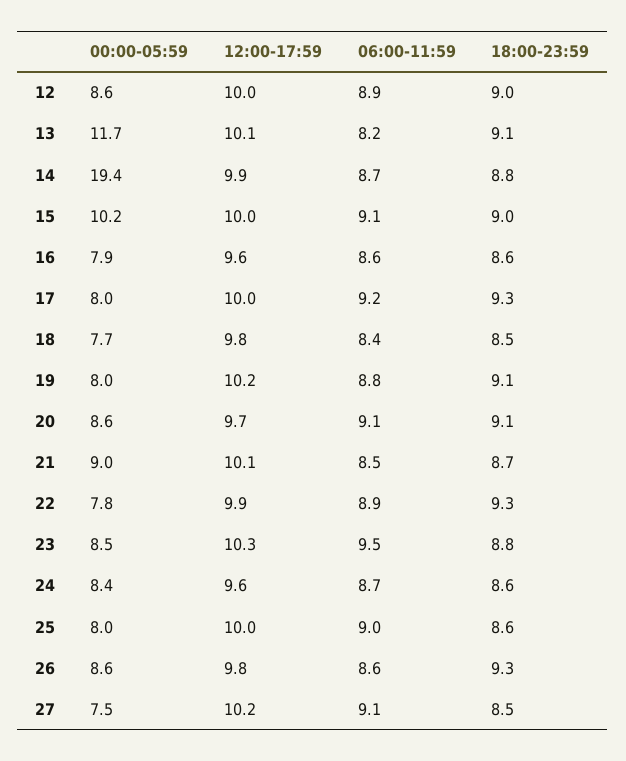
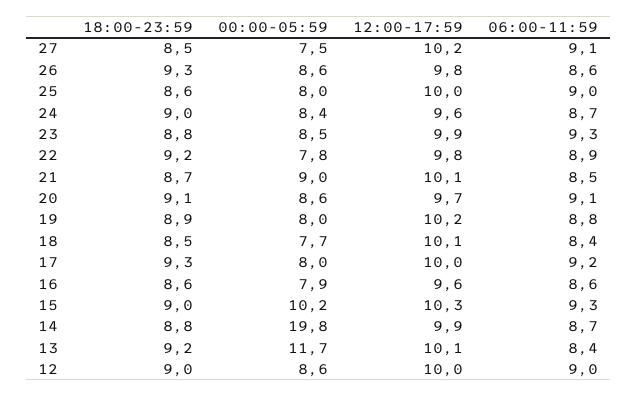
  {
    "00:00-05:59": {
      "12": 8.6,
      "13": 11.7,
-     "14": 19.4,
+     "14": 19.8,
      "15": 10.2,
      "16": 7.9,
      "17": 8,
      "18": 7.7,
      "19": 8,
      "20": 8.6,
      "21": 9,
      "22": 7.8,
      "23": 8.5,
      "24": 8.4,
      "25": 8,
      "26": 8.6,
      "27": 7.5
    },
    "12:00-17:59": {
      "12": 10,
      "13": 10.1,
      "14": 9.9,
-     "15": 10,
+     "15": 10.3,
      "16": 9.6,
      "17": 10,
-     "18": 9.8,
+     "18": 10.1,
      "19": 10.2,
      "20": 9.7,
      "21": 10.1,
-     "22": 9.9,
+     "22": 9.8,
-     "23": 10.3,
+     "23": 9.9,
      "24": 9.6,
      "25": 10,
      "26": 9.8,
      "27": 10.2
    },
    "06:00-11:59": {
-     "12": 8.9,
+     "12": 9,
-     "13": 8.2,
+     "13": 8.4,
      "14": 8.7,
-     "15": 9.1,
+     "15": 9.3,
      "16": 8.6,
      "17": 9.2,
      "18": 8.4,
      "19": 8.8,
      "20": 9.1,
      "21": 8.5,
      "22": 8.9,
-     "23": 9.5,
+     "23": 9.3,
      "24": 8.7,
      "25": 9,
      "26": 8.6,
      "27": 9.1
    },
    "18:00-23:59": {
      "12": 9,
-     "13": 9.1,
+     "13": 9.2,
      "14": 8.8,
      "15": 9,
      "16": 8.6,
      "17": 9.3,
      "18": 8.5,
-     "19": 9.1,
+     "19": 8.9,
      "20": 9.1,
      "21": 8.7,
-     "22": 9.3,
+     "22": 9.2,
      "23": 8.8,
-     "24": 8.6,
+     "24": 9,
      "25": 8.6,
      "26": 9.3,
      "27": 8.5
    }
  }

